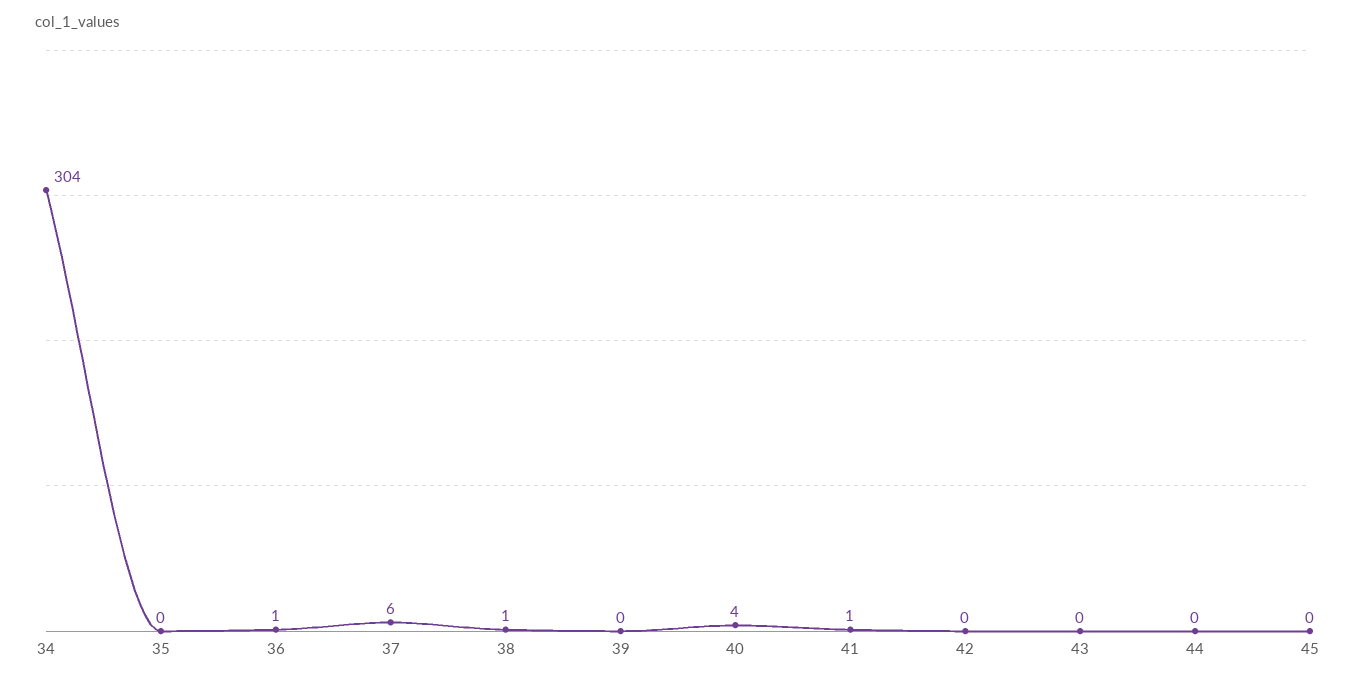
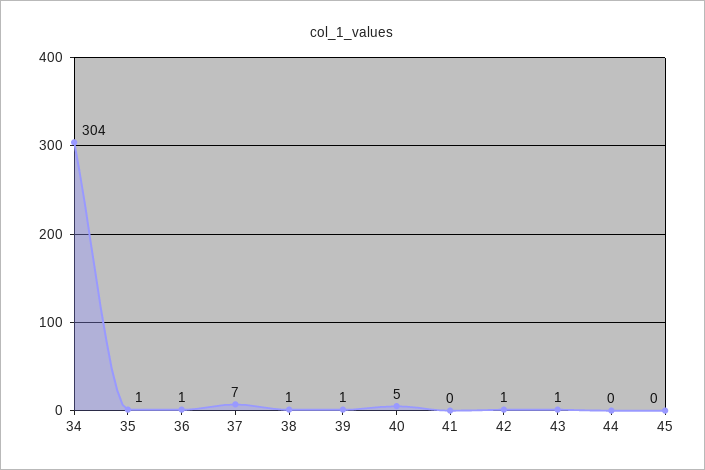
  {
    "34": 304,
-   "35": 0,
+   "35": 1,
    "36": 1,
-   "37": 6,
+   "37": 7,
    "38": 1,
-   "39": 0,
+   "39": 1,
-   "40": 4,
+   "40": 5,
-   "41": 1,
+   "41": 0,
-   "42": 0,
+   "42": 1,
-   "43": 0,
+   "43": 1,
    "44": 0,
    "45": 0
  }

